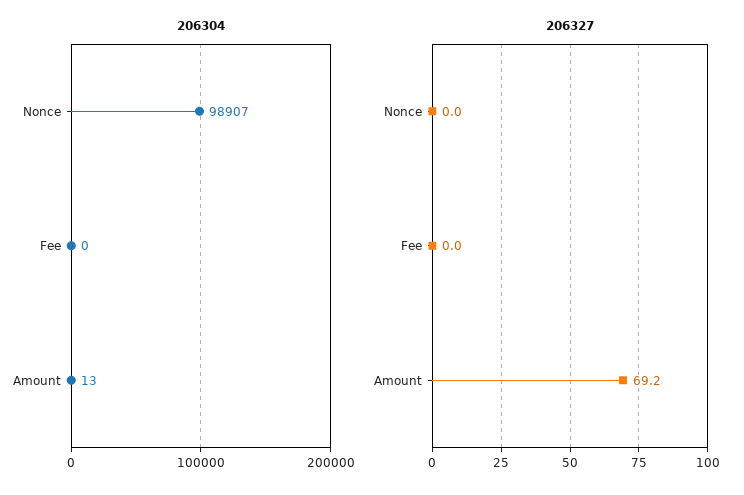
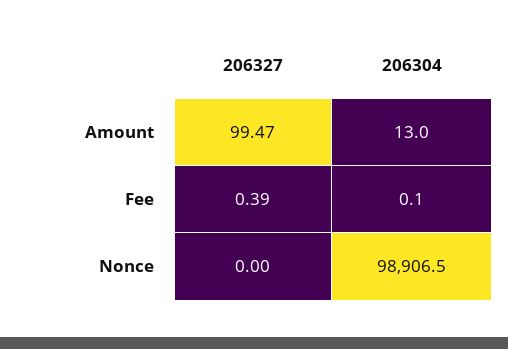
  {
    "206304": {
      "Nonce": 98906.5,
      "Fee": 0.1,
      "Amount": 13
    },
    "206327": {
      "Nonce": 0,
-     "Fee": 0,
+     "Fee": 0.39,
-     "Amount": 69.2
+     "Amount": 99.47
    }
  }

